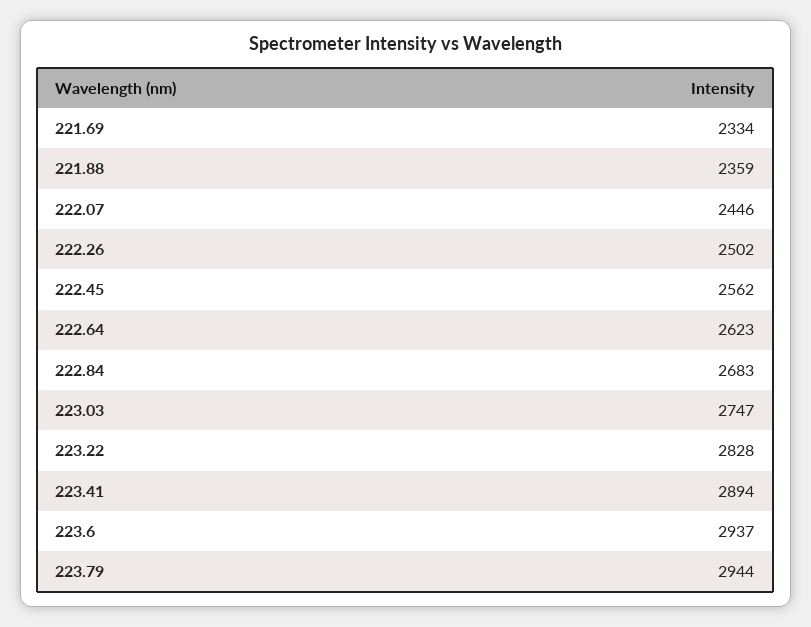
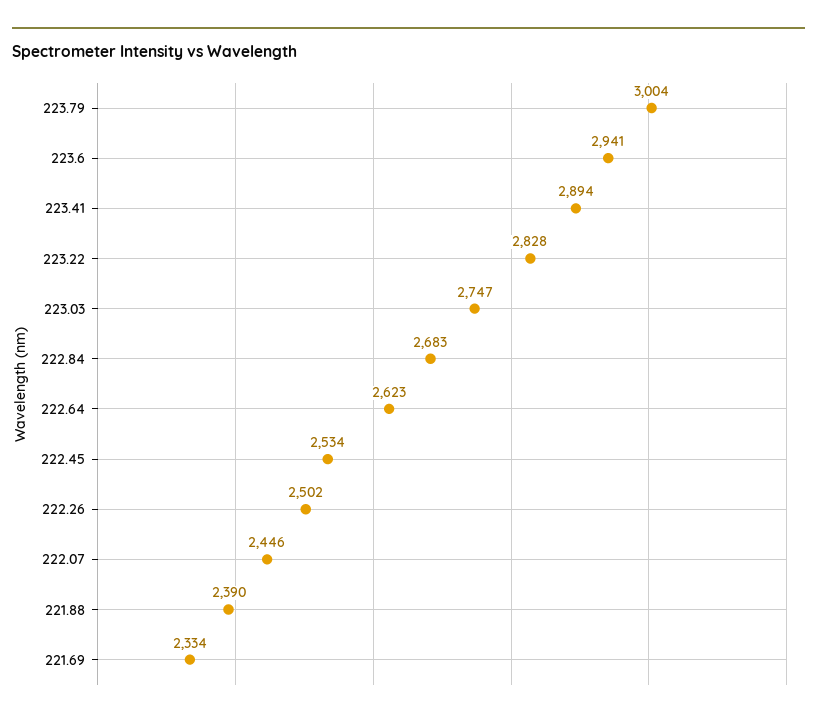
  {
    "221.69": 2334,
-   "221.88": 2359,
+   "221.88": 2390,
    "222.07": 2446,
    "222.26": 2502,
-   "222.45": 2562,
+   "222.45": 2534,
    "222.64": 2623,
    "222.84": 2683,
    "223.03": 2747,
    "223.22": 2828,
    "223.41": 2894,
-   "223.6": 2937,
+   "223.6": 2941,
-   "223.79": 2944
+   "223.79": 3004
  }

